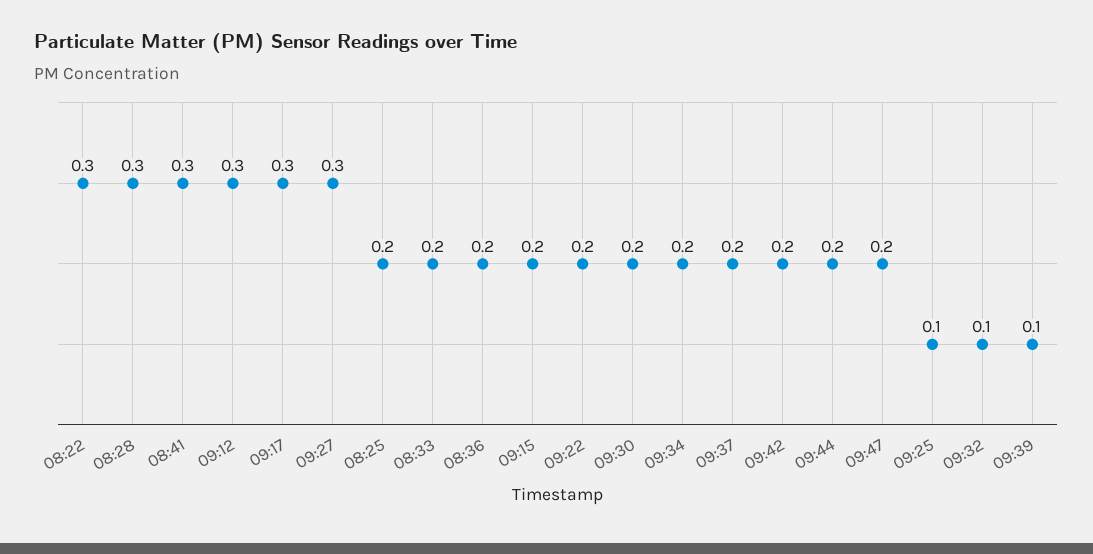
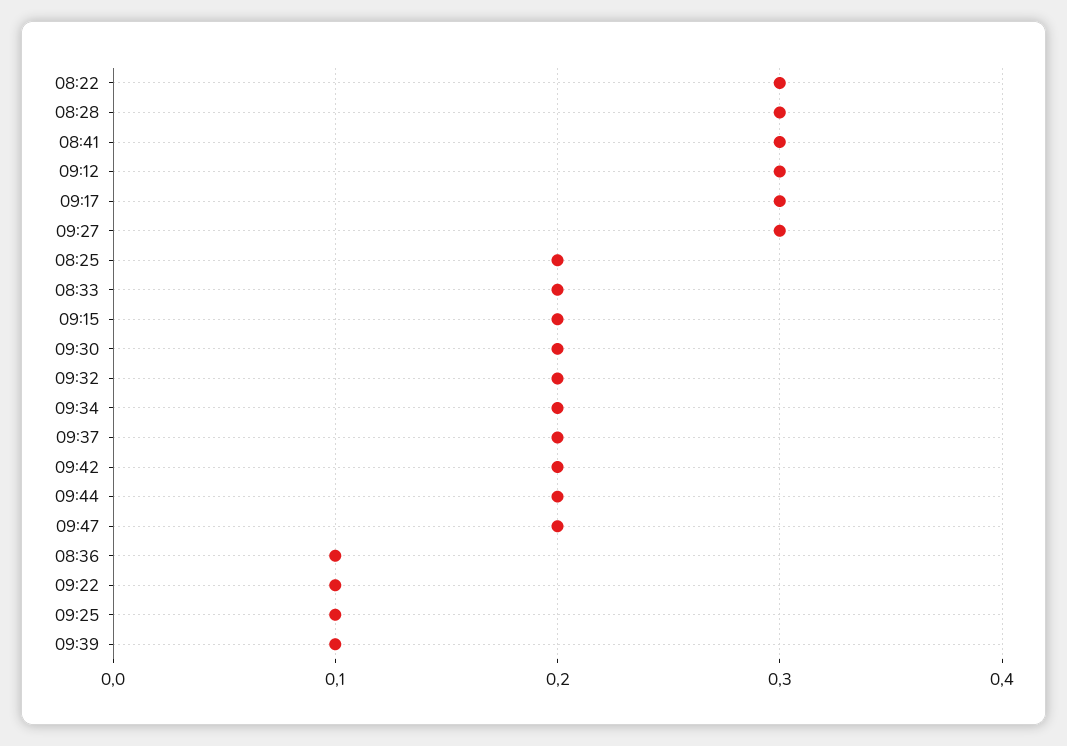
  {
    "08:22": 0.3,
    "08:28": 0.3,
    "08:41": 0.3,
    "09:12": 0.3,
    "09:17": 0.3,
    "09:27": 0.3,
    "08:25": 0.2,
    "08:33": 0.2,
-   "08:36": 0.2,
+   "08:36": 0.1,
    "09:15": 0.2,
-   "09:22": 0.2,
+   "09:22": 0.1,
    "09:30": 0.2,
    "09:34": 0.2,
    "09:37": 0.2,
    "09:42": 0.2,
    "09:44": 0.2,
    "09:47": 0.2,
    "09:25": 0.1,
-   "09:32": 0.1,
+   "09:32": 0.2,
    "09:39": 0.1
  }

